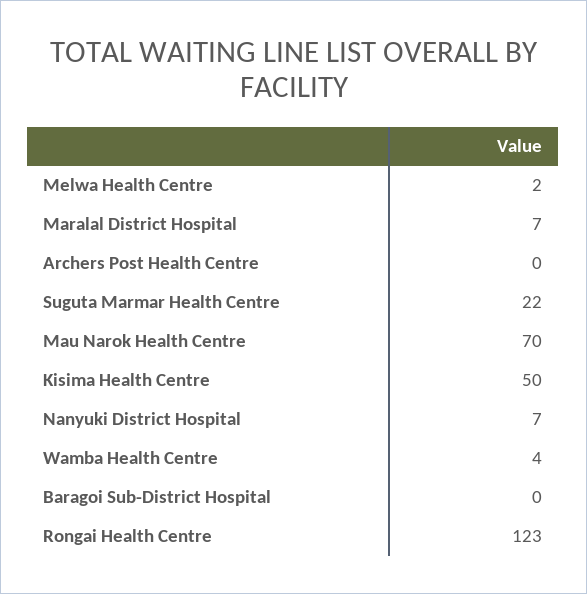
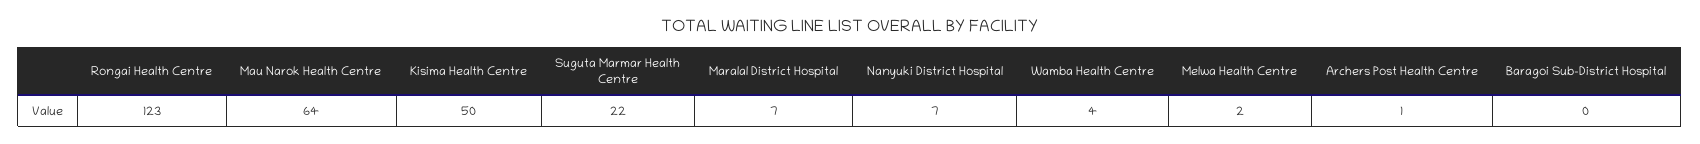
  {
    "Melwa Health Centre": 2,
    "Maralal District Hospital": 7,
-   "Archers Post Health Centre": 0,
+   "Archers Post Health Centre": 1,
    "Suguta Marmar Health Centre": 22,
-   "Mau Narok Health Centre": 70,
+   "Mau Narok Health Centre": 64,
    "Kisima Health Centre": 50,
    "Nanyuki District Hospital": 7,
    "Wamba Health Centre": 4,
    "Baragoi Sub-District Hospital": 0,
    "Rongai Health Centre": 123
  }

